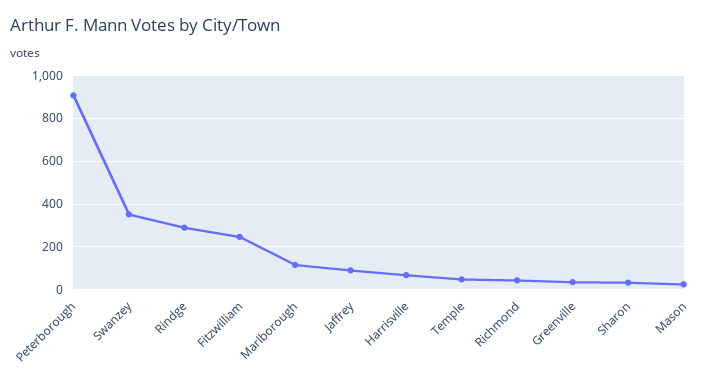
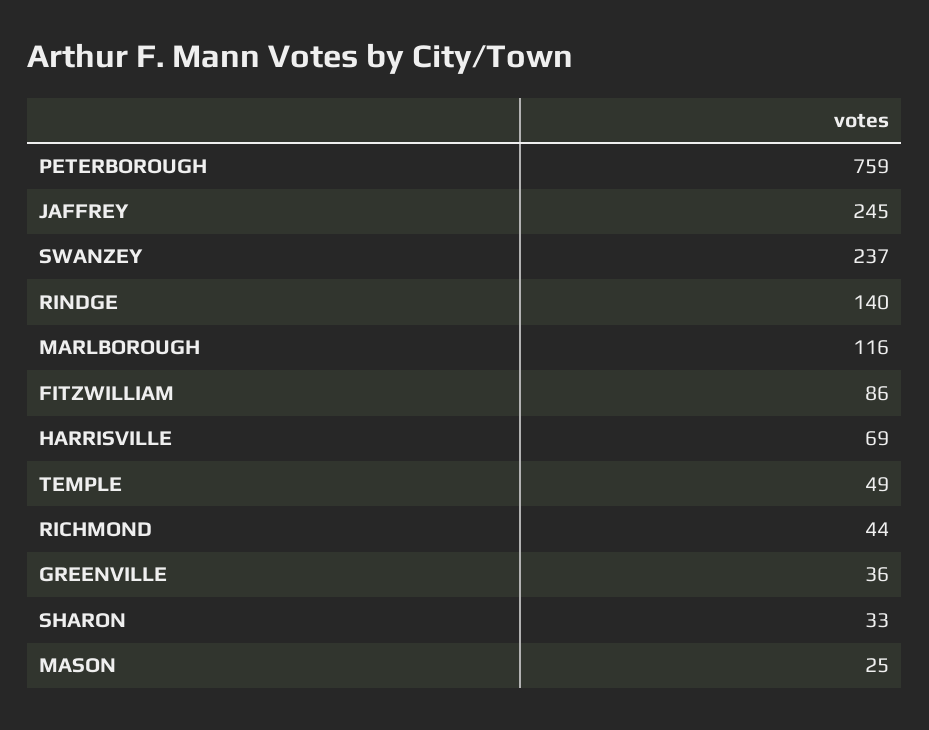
  {
-   "Peterborough": 900,
+   "Peterborough": 759,
-   "Swanzey": 350,
+   "Swanzey": 237,
-   "Rindge": 300,
+   "Rindge": 140,
-   "Fitzwilliam": 250,
+   "Fitzwilliam": 86,
    "Marlborough": 116,
-   "Jaffrey": 100,
+   "Jaffrey": 245,
    "Harrisville": 69,
    "Temple": 49,
    "Richmond": 44,
    "Greenville": 36,
    "Sharon": 33,
    "Mason": 25
  }

